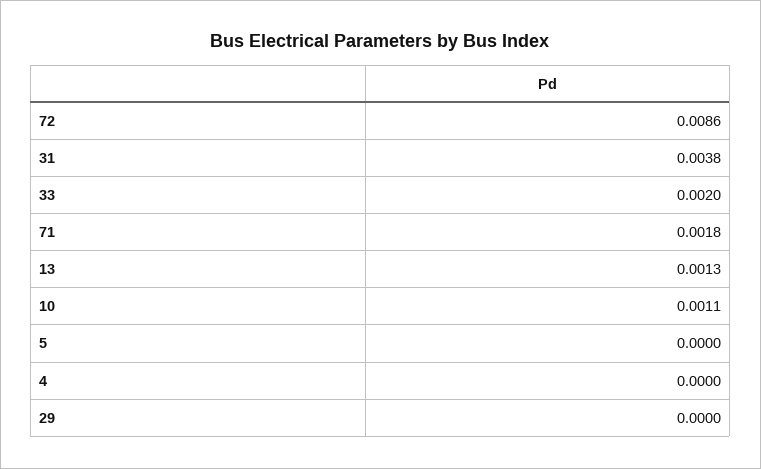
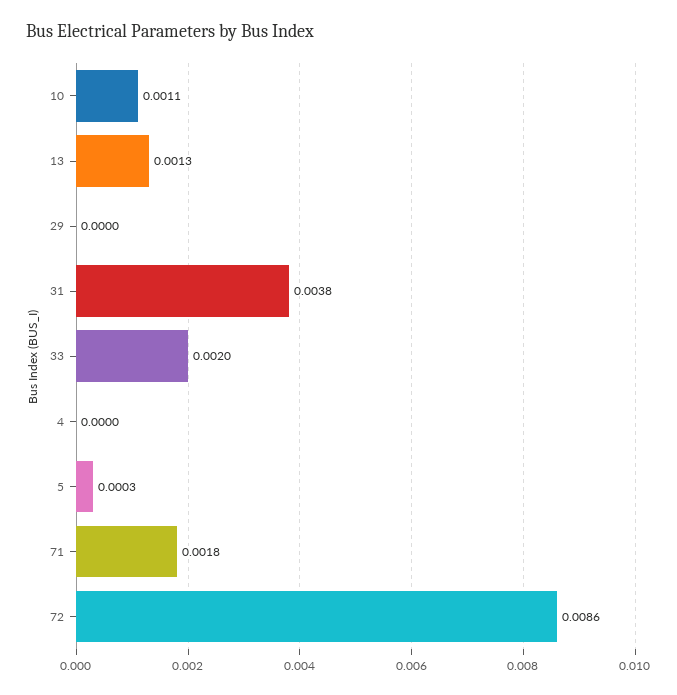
  {
    "72": 0.0086,
    "31": 0.0038,
    "33": 0.002,
    "71": 0.0018,
    "13": 0.0013,
    "10": 0.0011,
-   "5": 0,
+   "5": 0.0003,
    "4": 0,
    "29": 0
  }

